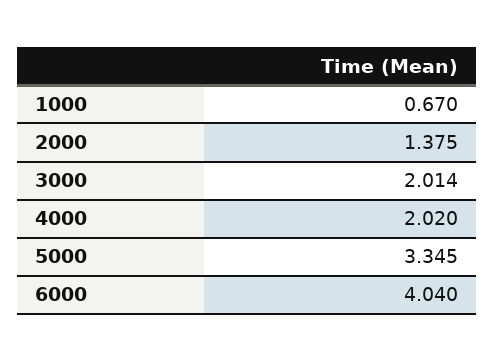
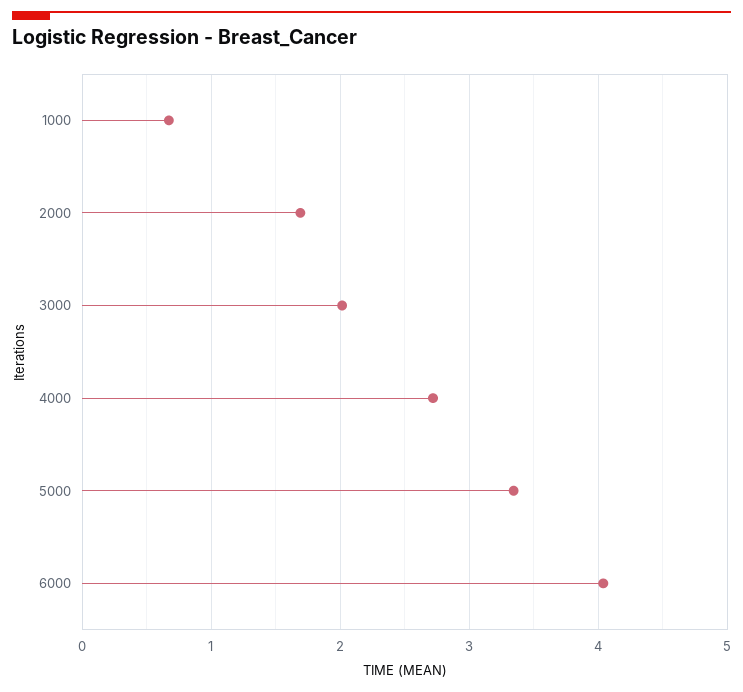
  {
    "1000": 0.67,
-   "2000": 1.375,
+   "2000": 1.7,
    "3000": 2.014,
-   "4000": 2.02,
+   "4000": 2.7,
    "5000": 3.345,
    "6000": 4.04
  }

